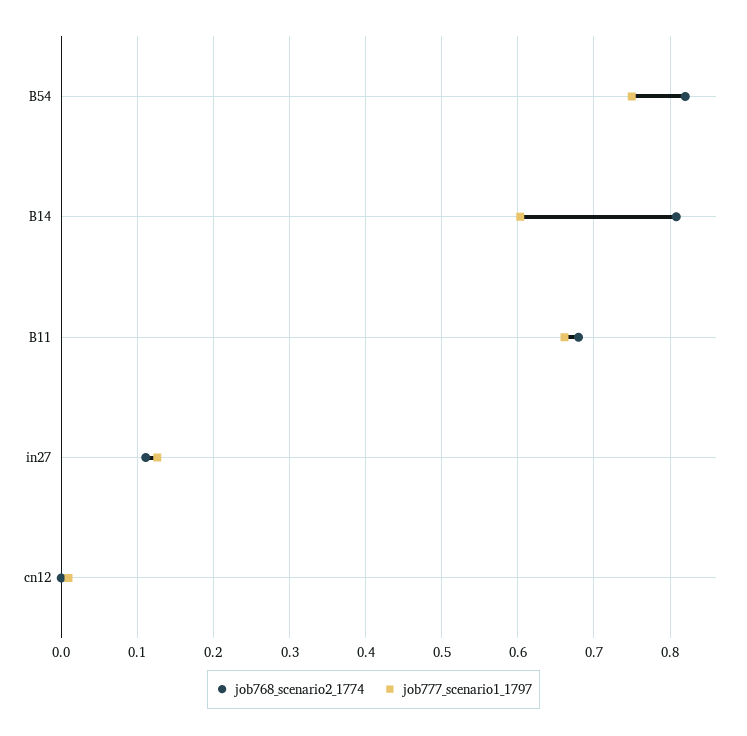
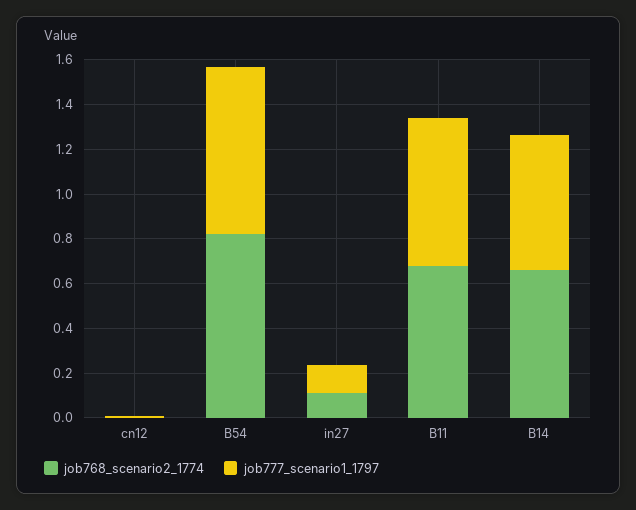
  {
    "job768_scenario2_1774": {
      "B54": 0.82,
-     "B14": 0.81,
+     "B14": 0.65,
      "B11": 0.68,
      "in27": 0.11,
      "cn12": 0
    },
    "job777_scenario1_1797": {
      "B54": 0.75,
      "B14": 0.6,
      "B11": 0.66,
      "in27": 0.13,
      "cn12": 0.01
    }
  }

